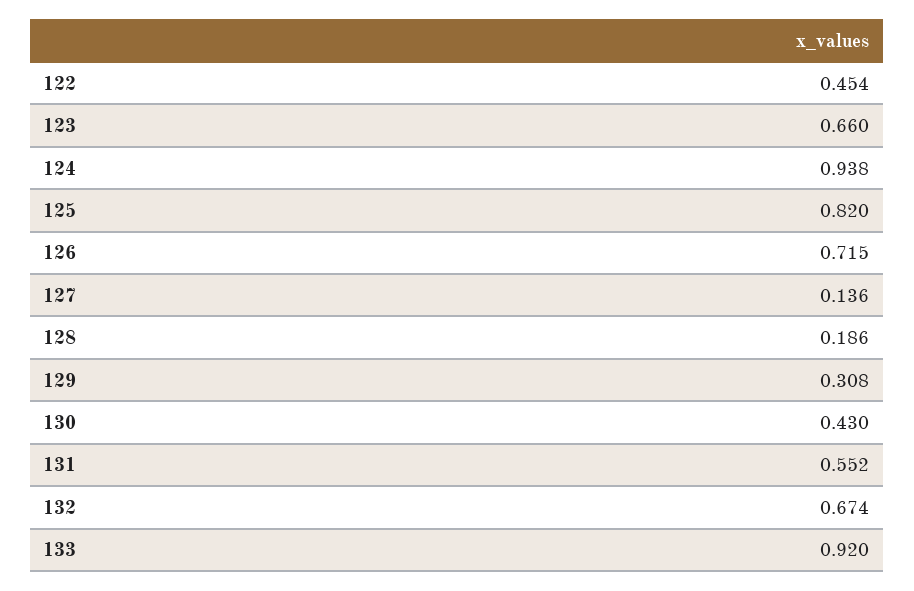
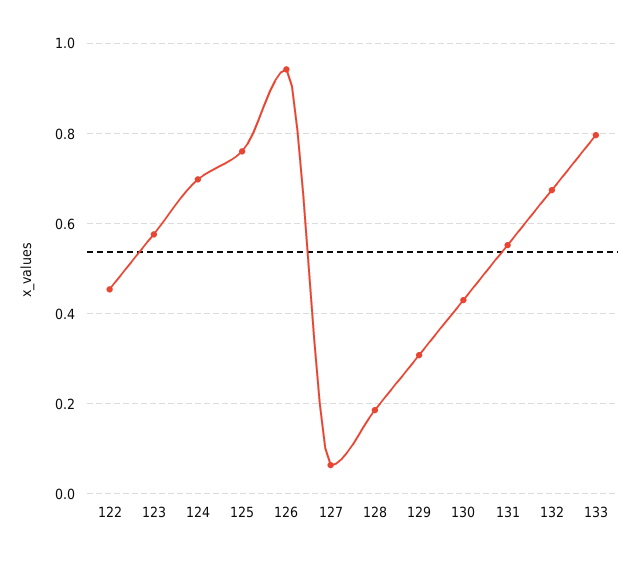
  {
    "122": 0.454,
-   "123": 0.66,
+   "123": 0.58,
-   "124": 0.938,
+   "124": 0.7,
-   "125": 0.82,
+   "125": 0.76,
-   "126": 0.715,
+   "126": 0.94,
-   "127": 0.136,
+   "127": 0.06,
    "128": 0.186,
    "129": 0.308,
    "130": 0.43,
    "131": 0.552,
    "132": 0.674,
-   "133": 0.92
+   "133": 0.8
  }

